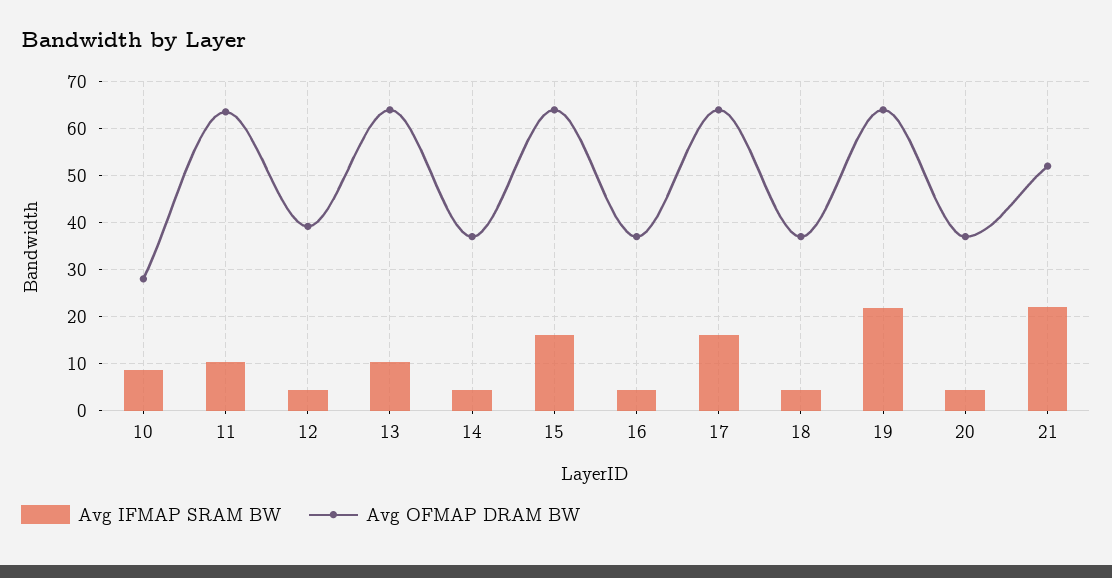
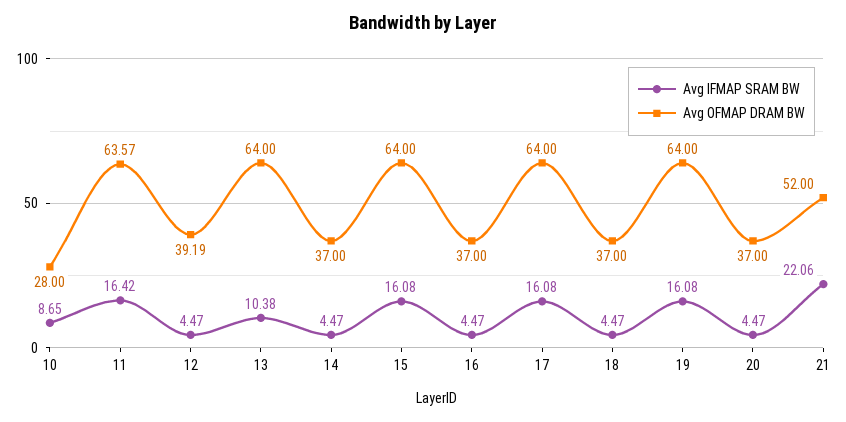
  {
    "Avg IFMAP SRAM BW": {
      "10": 8.65,
-     "11": 10,
+     "11": 16.42,
      "12": 4.47,
      "13": 10.38,
      "14": 4.47,
      "15": 16.08,
      "16": 4.47,
      "17": 16.08,
      "18": 4.47,
-     "19": 22,
+     "19": 16.08,
      "20": 4.47,
      "21": 22.06
    },
    "Avg OFMAP DRAM BW": {
      "10": 28,
      "11": 63.57,
      "12": 39.19,
      "13": 64,
      "14": 37,
      "15": 64,
      "16": 37,
      "17": 64,
      "18": 37,
      "19": 64,
      "20": 37,
      "21": 52
    }
  }

